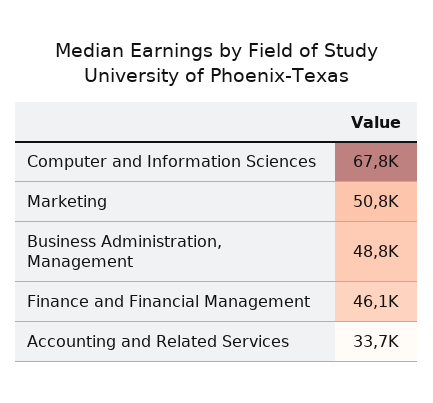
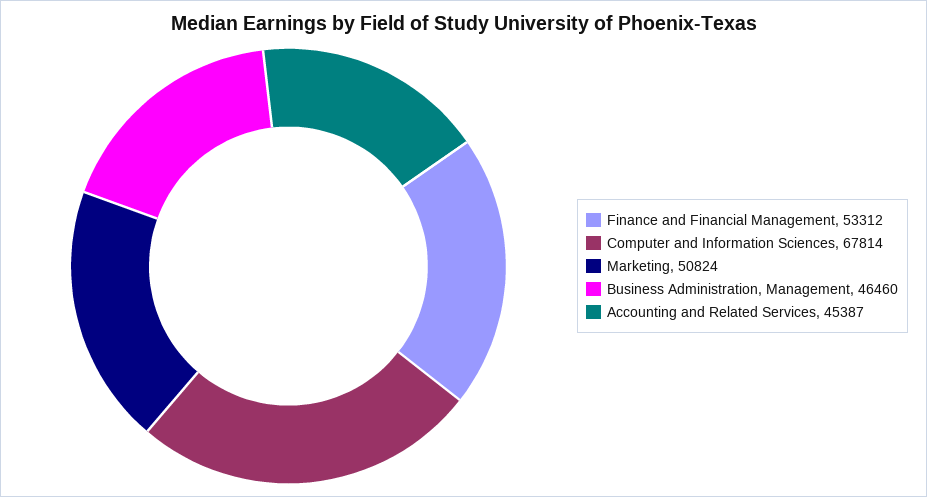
  {
    "Computer and Information Sciences": 67814,
    "Marketing": 50824,
-   "Business Administration, Management": 48800,
+   "Business Administration, Management": 46460,
-   "Finance and Financial Management": 46100,
+   "Finance and Financial Management": 53312,
-   "Accounting and Related Services": 33700
+   "Accounting and Related Services": 45387
  }

